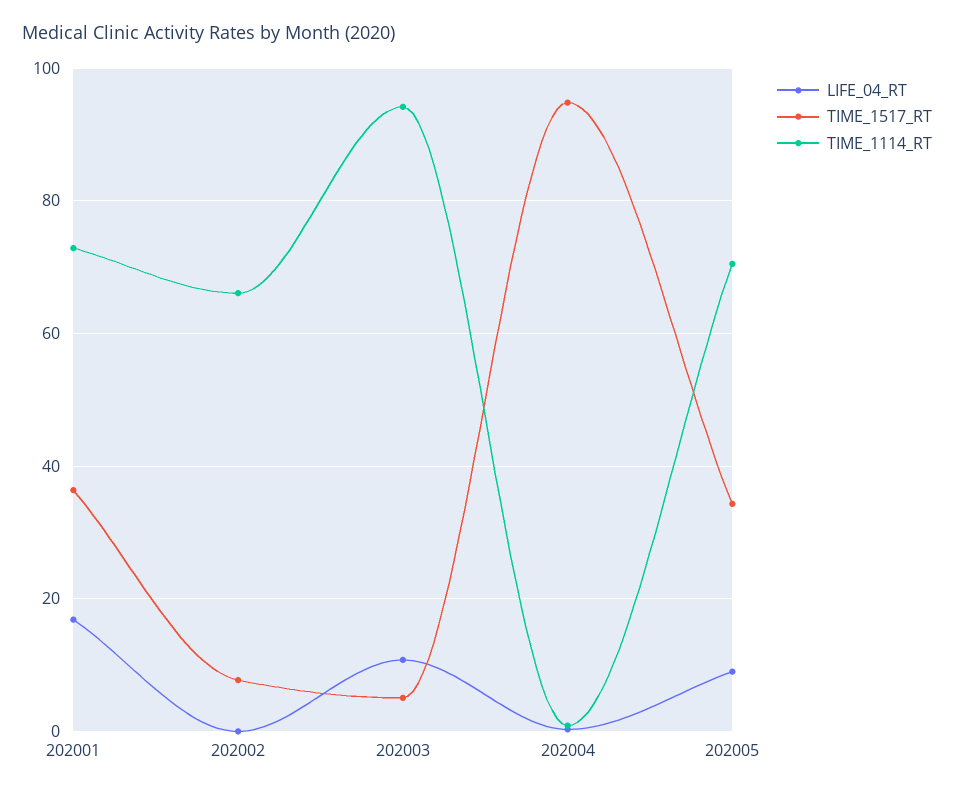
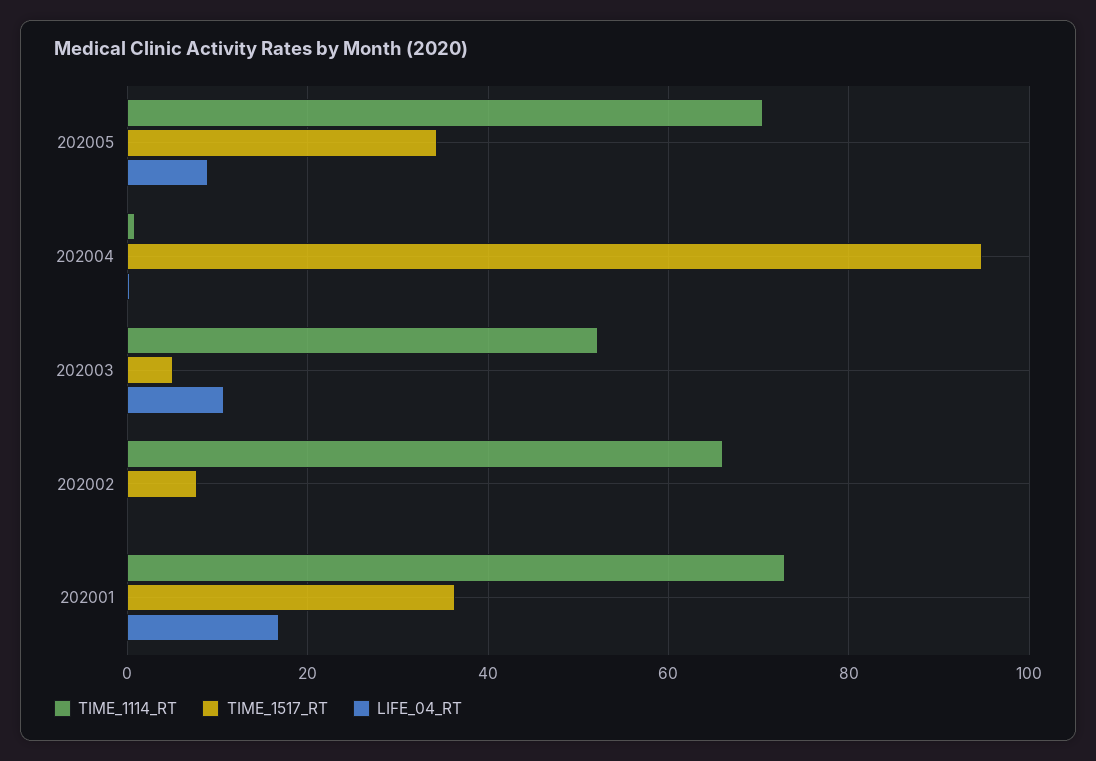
  {
    "LIFE_04_RT": {
      "202001": 16,
      "202002": 0,
      "202003": 10,
      "202004": 0,
      "202005": 10
    },
    "TIME_1517_RT": {
      "202001": 36,
      "202002": 8,
      "202003": 6,
      "202004": 94,
      "202005": 34
    },
    "TIME_1114_RT": {
      "202001": 72,
      "202002": 66,
-     "202003": 94,
+     "202003": 52,
      "202004": 0,
      "202005": 70
    }
  }

